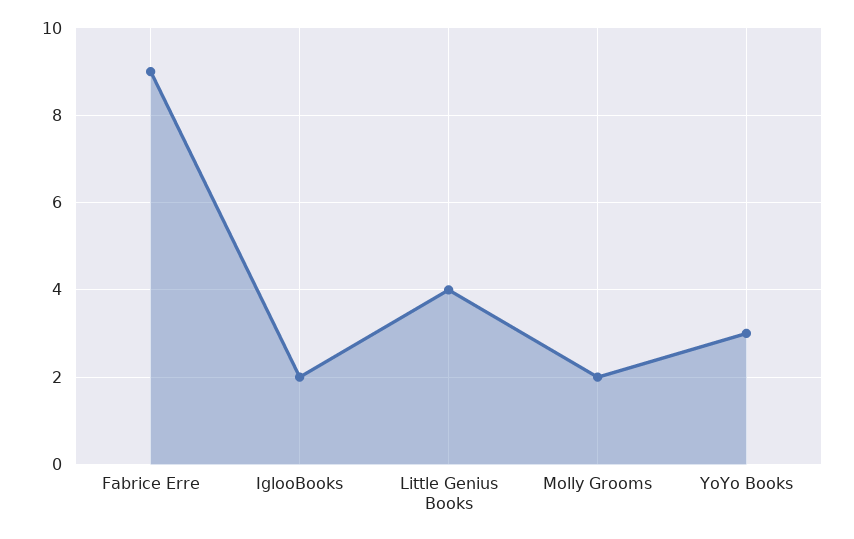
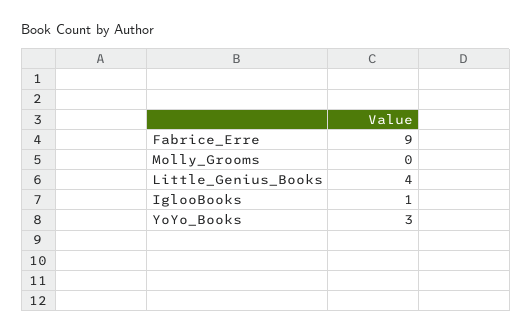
  {
    "Fabrice Erre": 9,
-   "IglooBooks": 2,
+   "IglooBooks": 1,
    "Little Genius Books": 4,
-   "Molly Grooms": 2,
+   "Molly Grooms": 0,
    "YoYo Books": 3
  }

